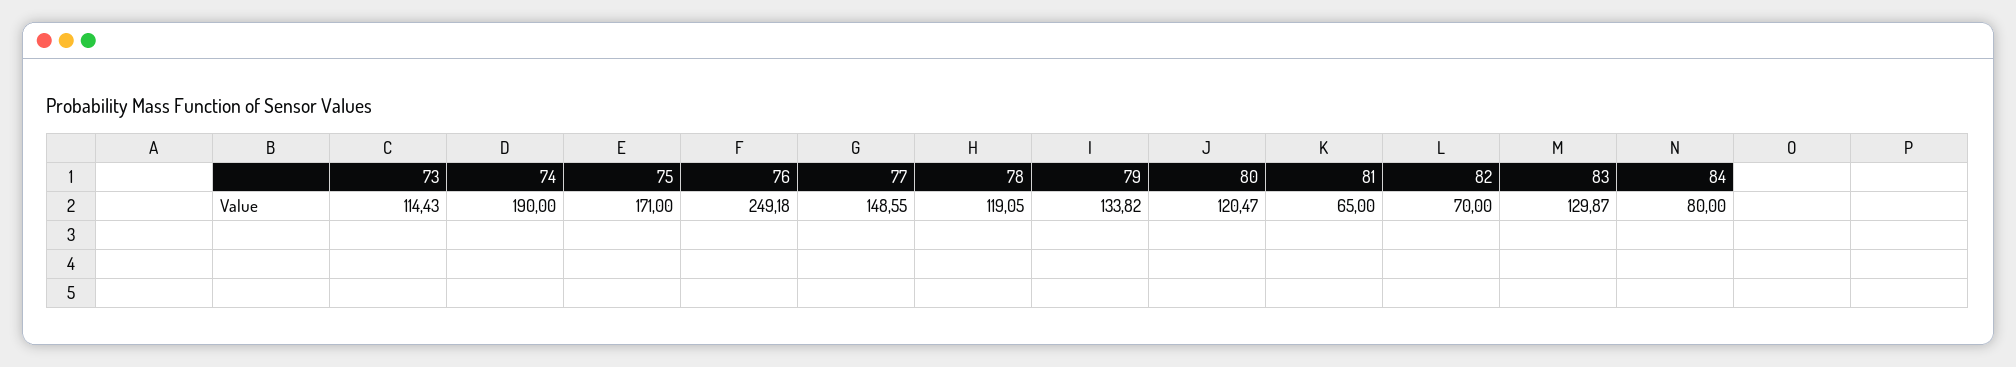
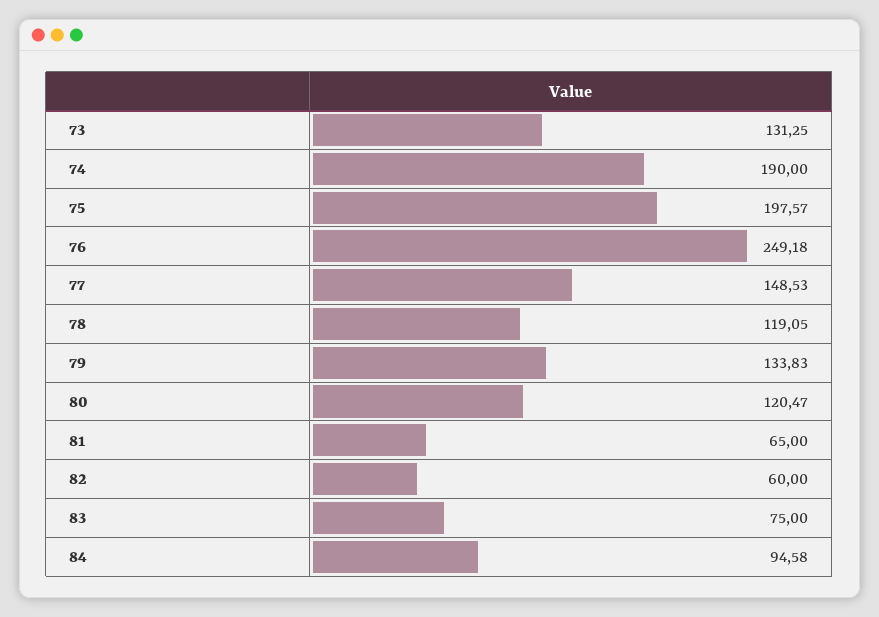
  {
-   "73": 114.43,
+   "73": 131.25,
    "74": 190,
-   "75": 171,
+   "75": 197.57,
    "76": 249.18,
-   "77": 148.55,
+   "77": 148.53,
    "78": 119.05,
-   "79": 133.82,
+   "79": 133.83,
    "80": 120.47,
    "81": 65,
-   "82": 70,
+   "82": 60,
-   "83": 129.87,
+   "83": 75,
-   "84": 80
+   "84": 94.58
  }

